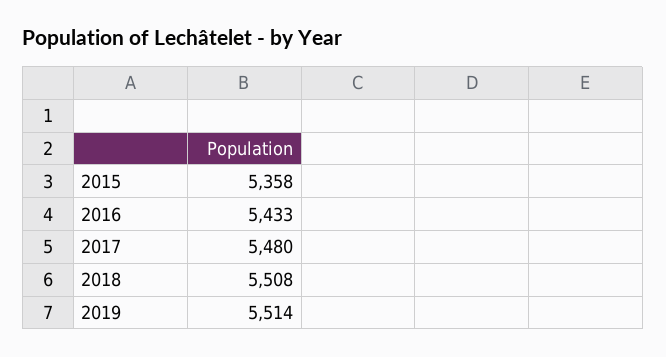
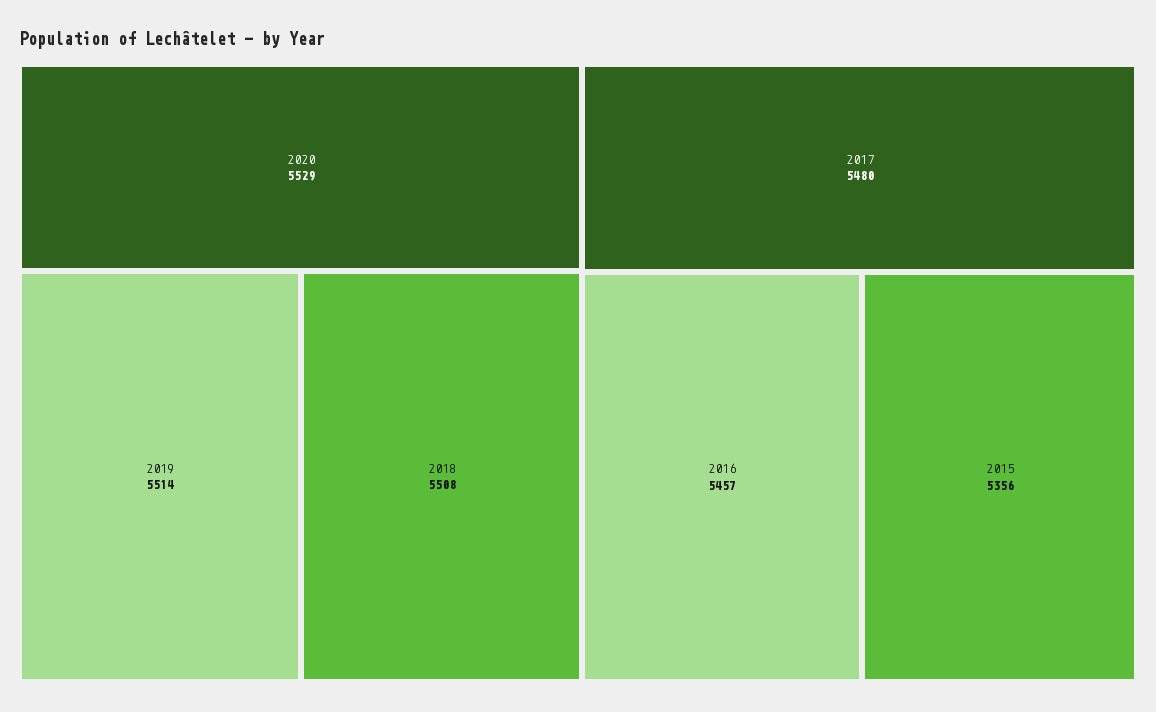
  {
-   "2015": 5358,
+   "2015": 5356,
-   "2016": 5433,
+   "2016": 5457,
    "2017": 5480,
    "2018": 5508,
-   "2019": 5514
+   "2019": 5514,
+   "2020": 5529
  }

